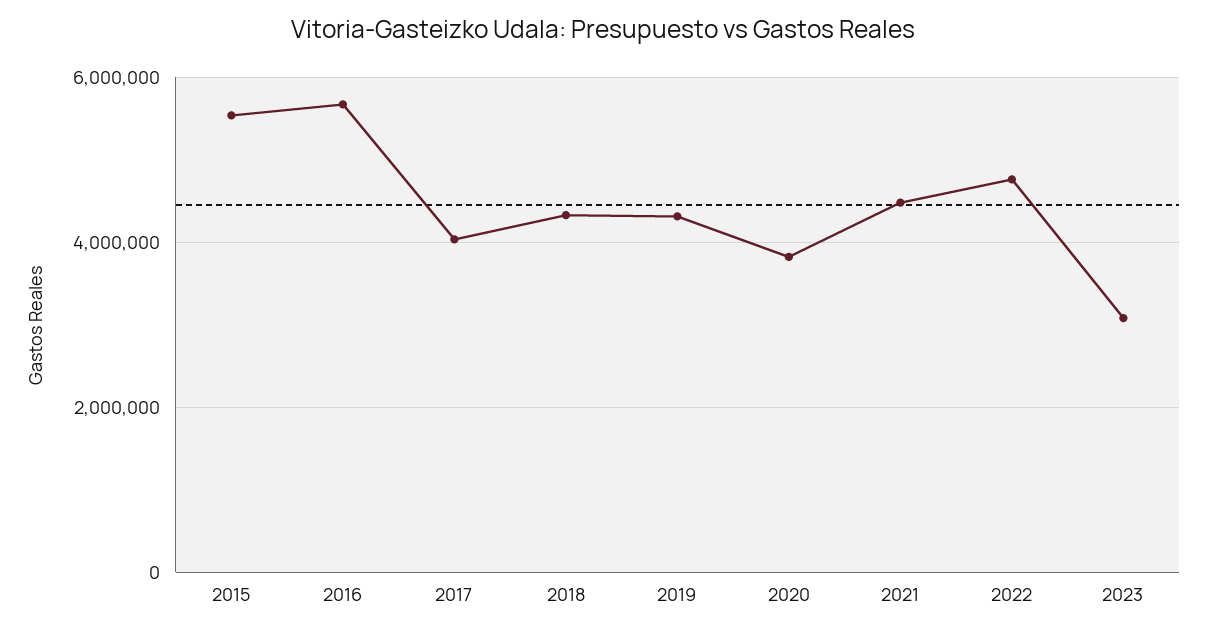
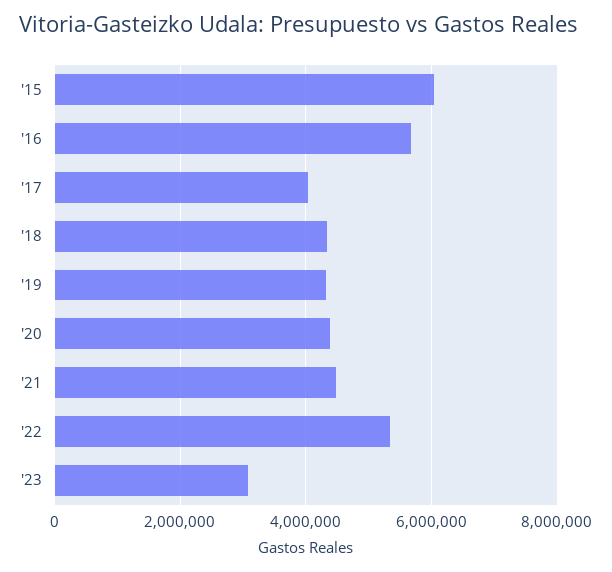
  {
-   "2015": 5600000,
+   "2015": 6000000,
    "2016": 5600000,
    "2017": 4000000,
    "2018": 4400000,
    "2019": 4400000,
-   "2020": 3800000,
+   "2020": 4400000,
    "2021": 4400000,
-   "2022": 4800000,
+   "2022": 5400000,
    "2023": 3000000
  }

